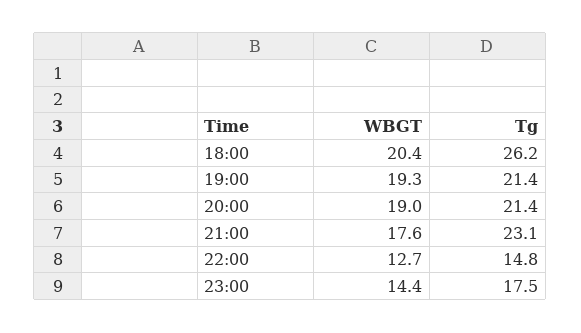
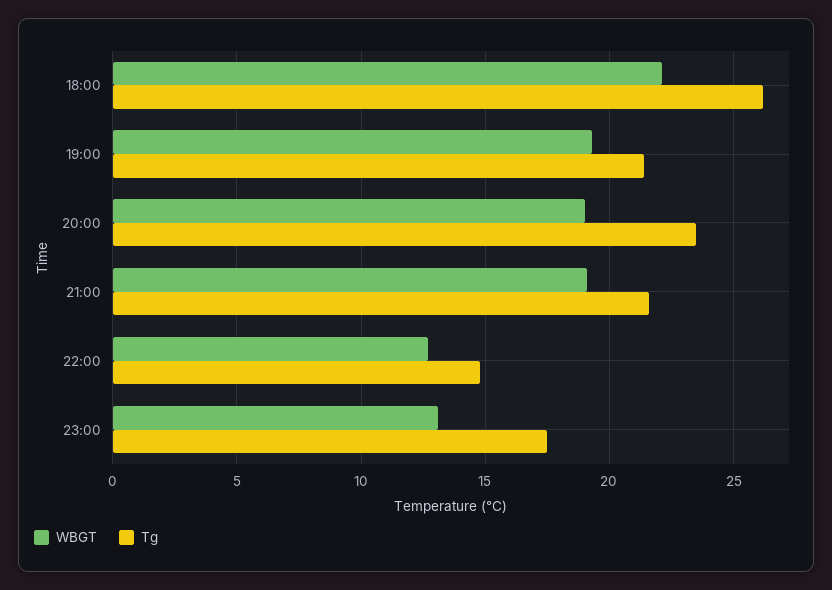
  {
    "WBGT": {
-     "18:00": 20.4,
+     "18:00": 22,
      "19:00": 19.3,
      "20:00": 19,
-     "21:00": 17.6,
+     "21:00": 19,
      "22:00": 12.7,
-     "23:00": 14.4
+     "23:00": 13
    },
    "Tg": {
      "18:00": 26.2,
      "19:00": 21.4,
-     "20:00": 21.4,
+     "20:00": 23.5,
-     "21:00": 23.1,
+     "21:00": 21.5,
      "22:00": 14.8,
      "23:00": 17.5
    }
  }

